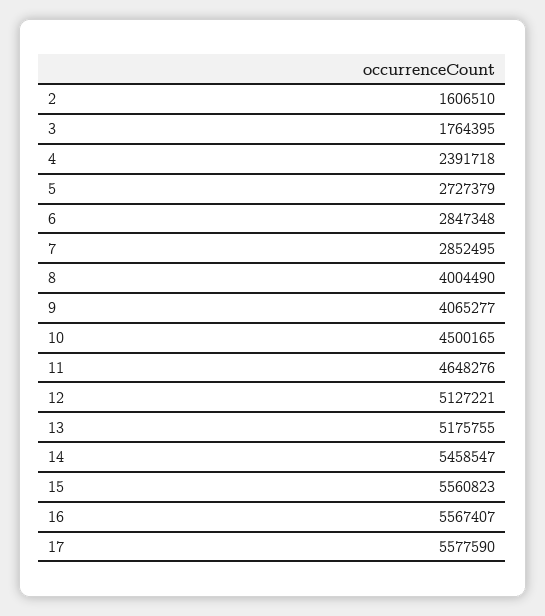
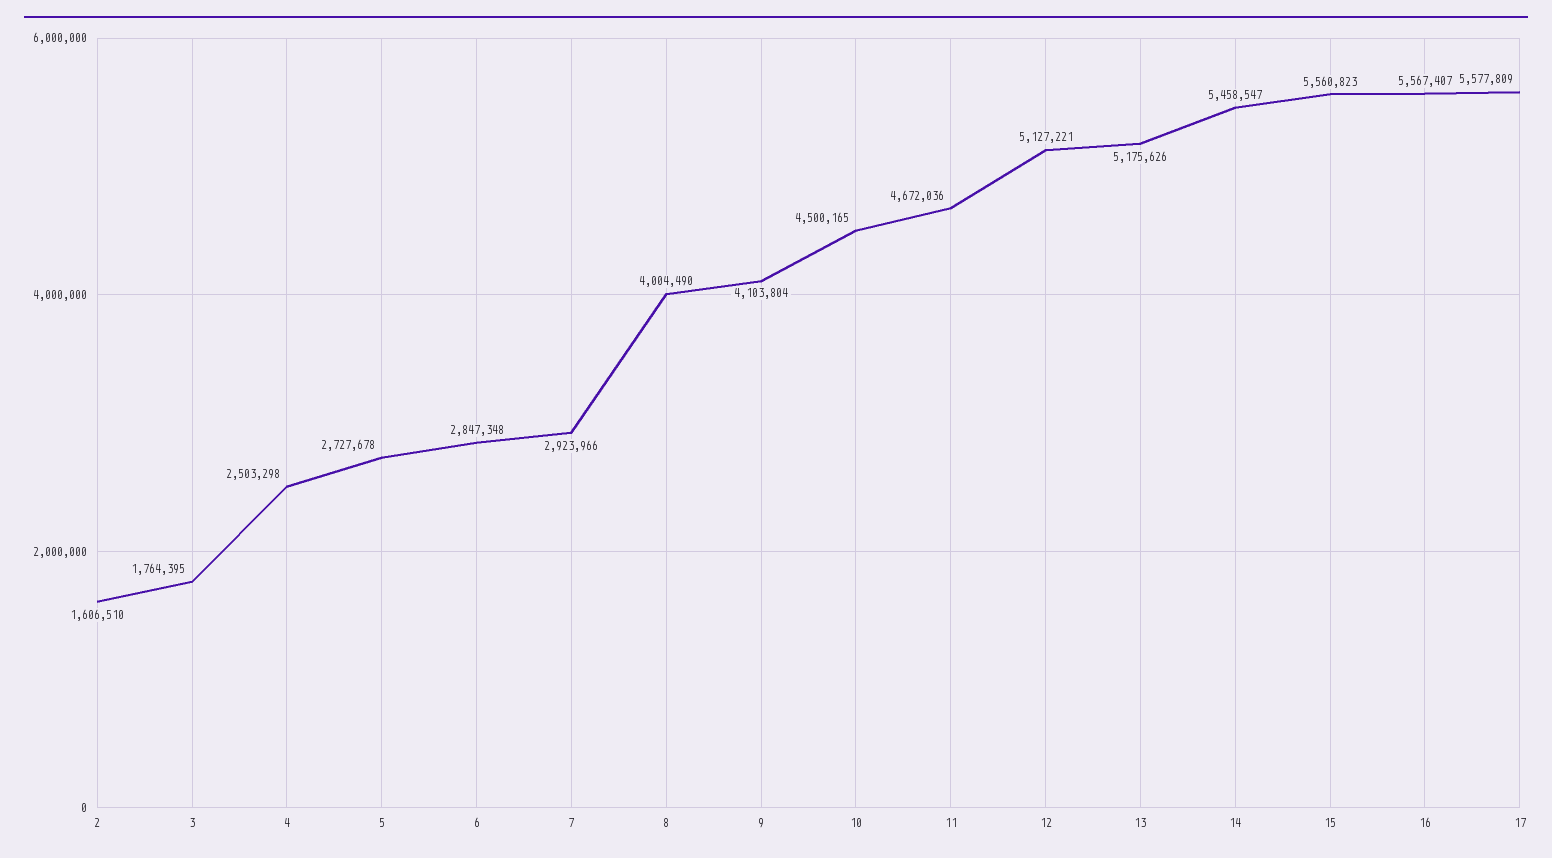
  {
    "2": 1606510,
    "3": 1764395,
-   "4": 2391718,
+   "4": 2503298,
-   "5": 2727379,
+   "5": 2727678,
    "6": 2847348,
-   "7": 2852495,
+   "7": 2923966,
    "8": 4004490,
-   "9": 4065277,
+   "9": 4103804,
    "10": 4500165,
-   "11": 4648276,
+   "11": 4672036,
    "12": 5127221,
-   "13": 5175755,
+   "13": 5175626,
    "14": 5458547,
    "15": 5560823,
    "16": 5567407,
-   "17": 5577590
+   "17": 5577809
  }

